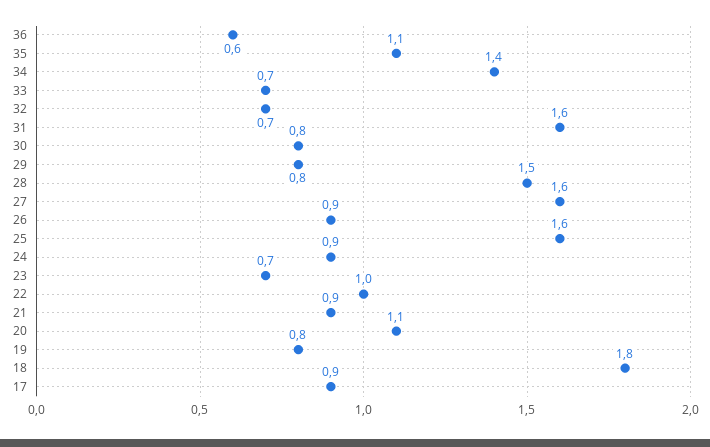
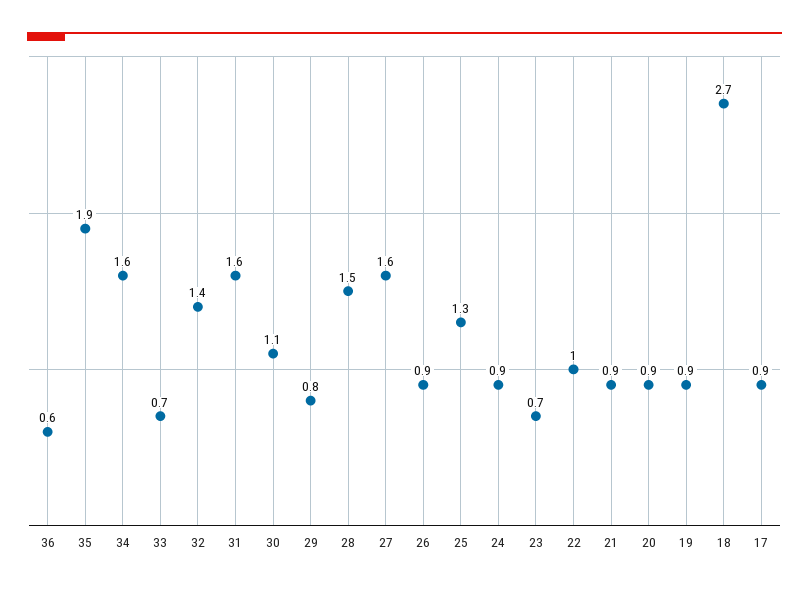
  {
    "36": 0.6,
-   "35": 1.1,
+   "35": 1.9,
-   "34": 1.4,
+   "34": 1.6,
    "33": 0.7,
-   "32": 0.7,
+   "32": 1.4,
    "31": 1.6,
-   "30": 0.8,
+   "30": 1.1,
    "29": 0.8,
    "28": 1.5,
    "27": 1.6,
    "26": 0.9,
-   "25": 1.6,
+   "25": 1.3,
    "24": 0.9,
    "23": 0.7,
    "22": 1,
    "21": 0.9,
-   "20": 1.1,
+   "20": 0.9,
-   "19": 0.8,
+   "19": 0.9,
-   "18": 1.8,
+   "18": 2.7,
    "17": 0.9
  }

